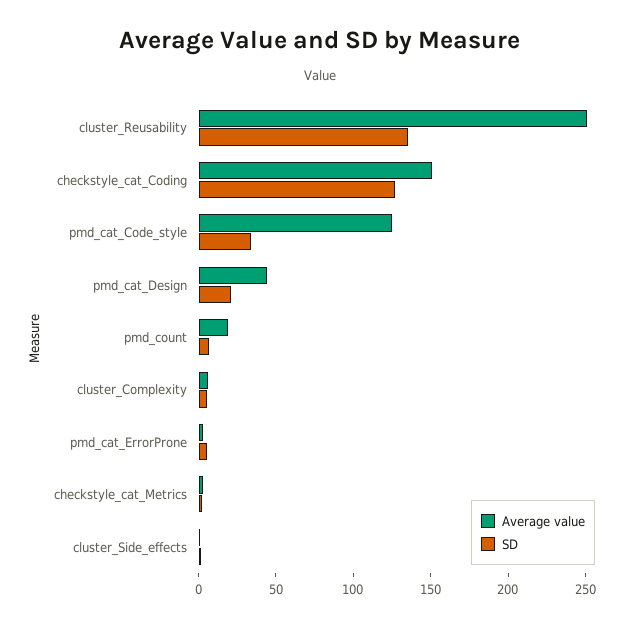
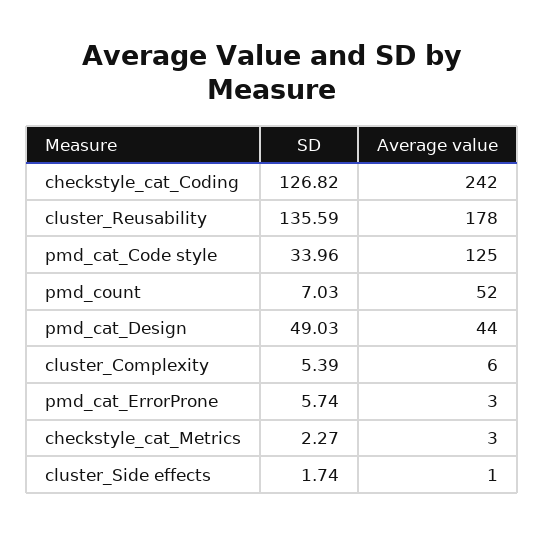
  {
    "Average value": {
-     "cluster_Reusability": 250,
+     "cluster_Reusability": 178,
-     "checkstyle_cat_Coding": 150,
+     "checkstyle_cat_Coding": 242,
      "pmd_cat_Code_style": 125,
      "pmd_cat_Design": 44,
-     "pmd_count": 20,
+     "pmd_count": 52,
      "cluster_Complexity": 6,
      "pmd_cat_ErrorProne": 3,
      "checkstyle_cat_Metrics": 3,
      "cluster_Side_effects": 1
    },
    "SD": {
      "cluster_Reusability": 135.59,
      "checkstyle_cat_Coding": 126.82,
      "pmd_cat_Code_style": 33.96,
-     "pmd_cat_Design": 20,
+     "pmd_cat_Design": 49.03,
      "pmd_count": 7.03,
      "cluster_Complexity": 5.39,
      "pmd_cat_ErrorProne": 5.74,
      "checkstyle_cat_Metrics": 2.27,
      "cluster_Side_effects": 1.74
    }
  }

